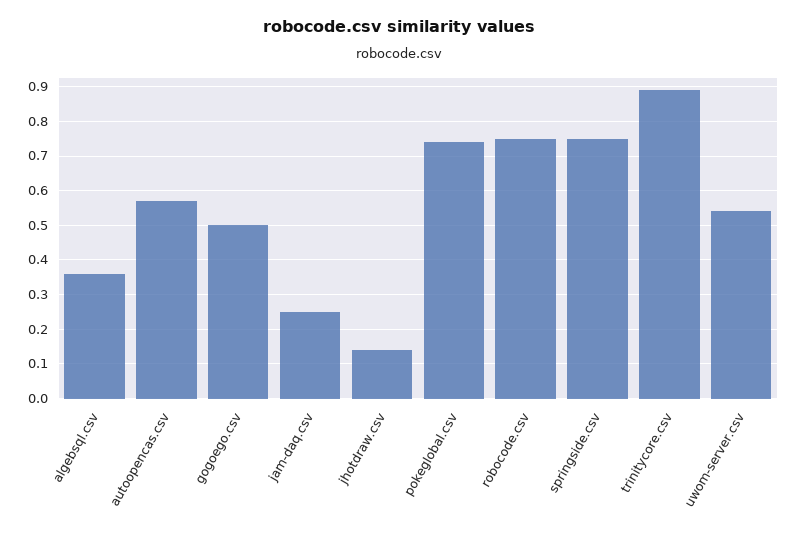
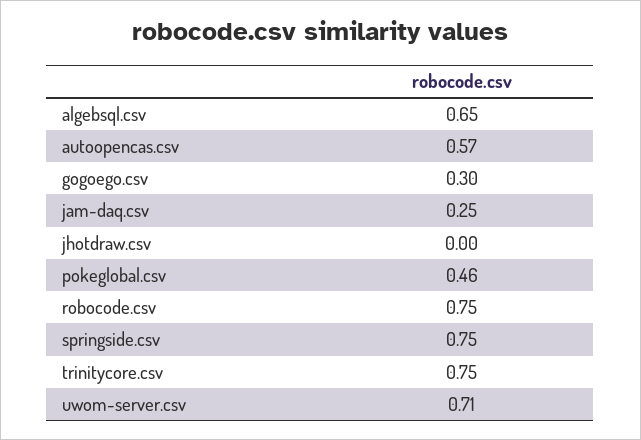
  {
-   "algebsql.csv": 0.35,
+   "algebsql.csv": 0.65,
    "autoopencas.csv": 0.57,
-   "gogoego.csv": 0.5,
+   "gogoego.csv": 0.3,
    "jam-daq.csv": 0.25,
-   "jhotdraw.csv": 0.15,
+   "jhotdraw.csv": 0,
-   "pokeglobal.csv": 0.75,
+   "pokeglobal.csv": 0.46,
    "robocode.csv": 0.75,
    "springside.csv": 0.75,
-   "trinitycore.csv": 0.9,
+   "trinitycore.csv": 0.75,
-   "uwom-server.csv": 0.55
+   "uwom-server.csv": 0.71
  }

